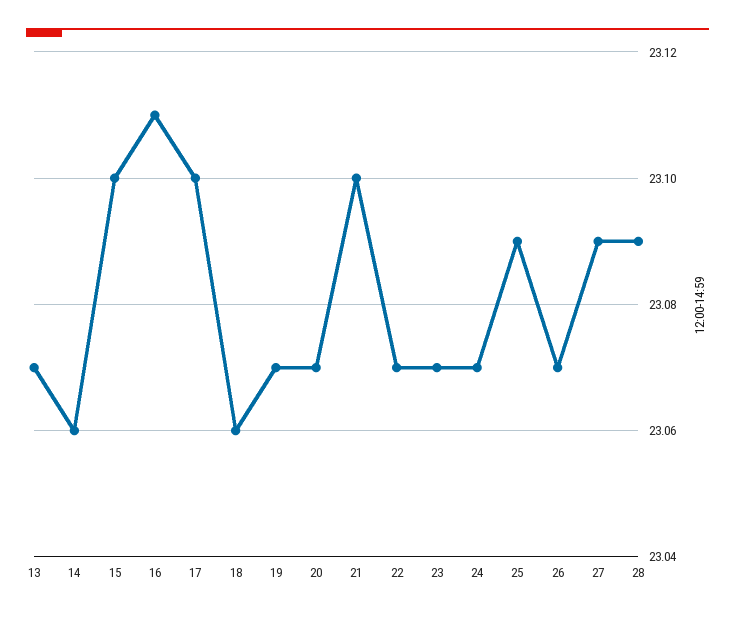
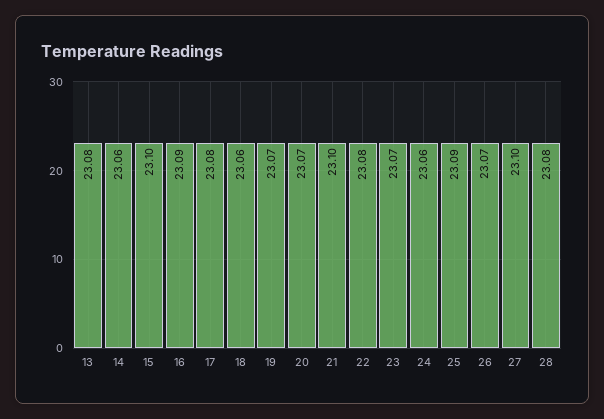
  {
-   "13": 23.07,
+   "13": 23.08,
    "14": 23.06,
    "15": 23.1,
-   "16": 23.11,
+   "16": 23.09,
-   "17": 23.1,
+   "17": 23.08,
    "18": 23.06,
    "19": 23.07,
    "20": 23.07,
    "21": 23.1,
-   "22": 23.07,
+   "22": 23.08,
    "23": 23.07,
-   "24": 23.07,
+   "24": 23.06,
    "25": 23.09,
    "26": 23.07,
-   "27": 23.09,
+   "27": 23.1,
-   "28": 23.09
+   "28": 23.08
  }

